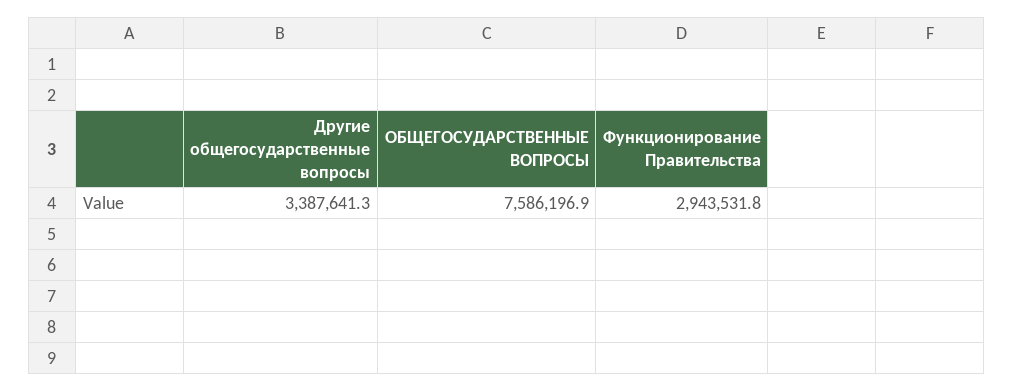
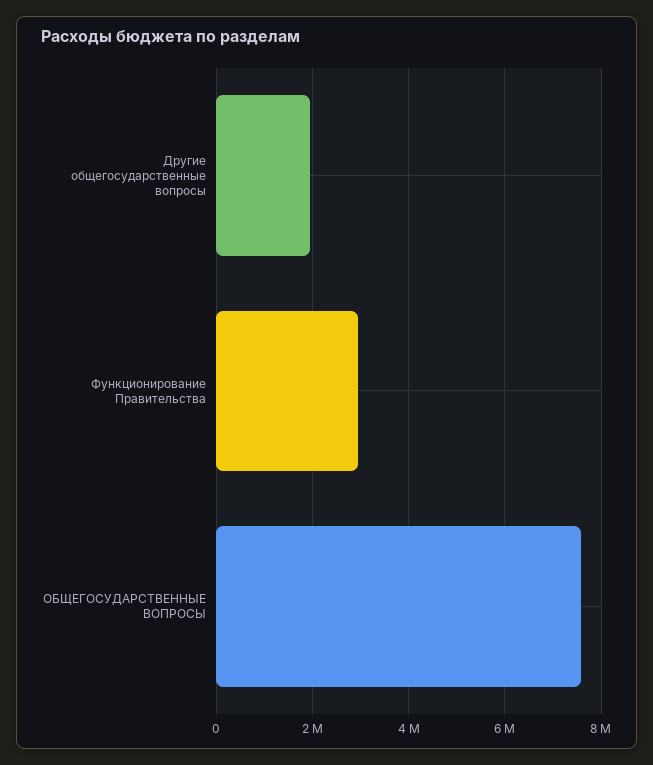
  {
-   "Другие общегосударственные вопросы": 3387641.3,
+   "Другие общегосударственные вопросы": 2000000,
    "ОБЩЕГОСУДАРСТВЕННЫЕ ВОПРОСЫ": 7586196.9,
    "Функционирование Правительства": 2943531.8
  }

